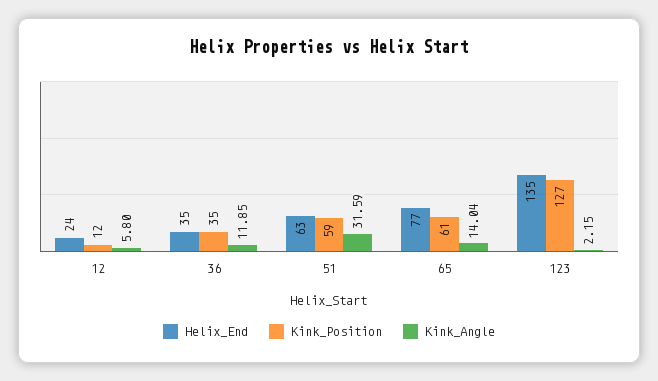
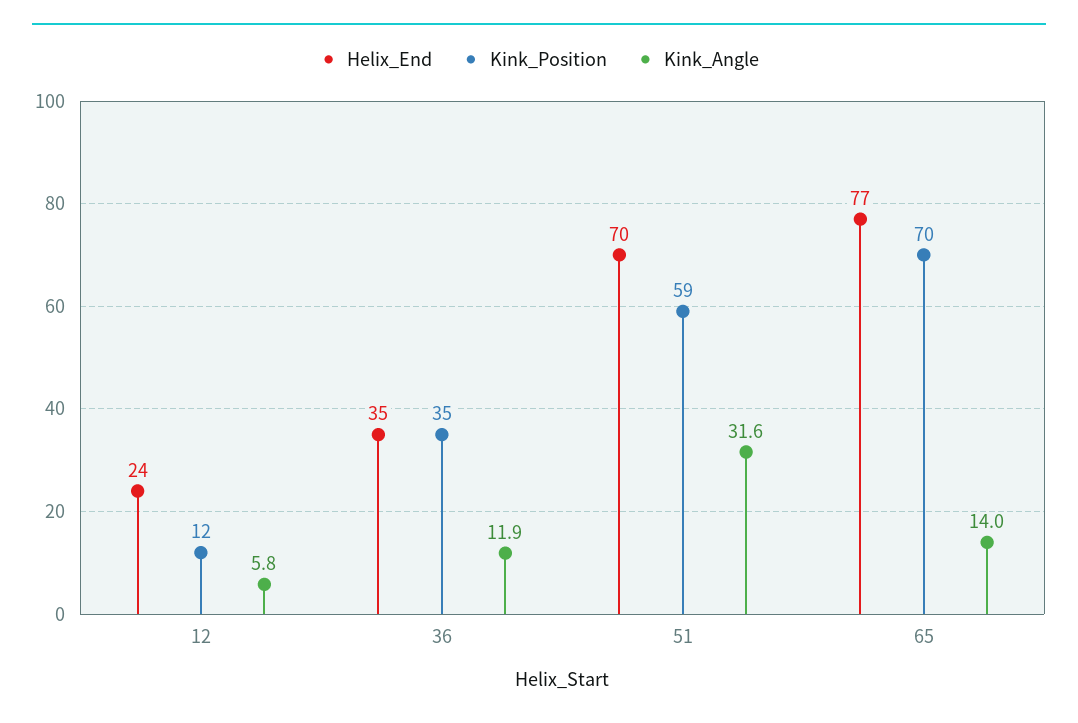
  {
    "Helix_End": {
      "12": 24,
      "36": 35,
-     "51": 63,
+     "51": 70,
-     "65": 77,
+     "65": 77
-     "123": 135
    },
    "Kink_Position": {
      "12": 12,
      "36": 35,
      "51": 59,
-     "65": 61,
+     "65": 70
-     "123": 127
    },
    "Kink_Angle": {
      "12": 5.8,
      "36": 11.85,
      "51": 31.59,
-     "65": 14.04,
+     "65": 14.04
-     "123": 2.15
    }
  }

